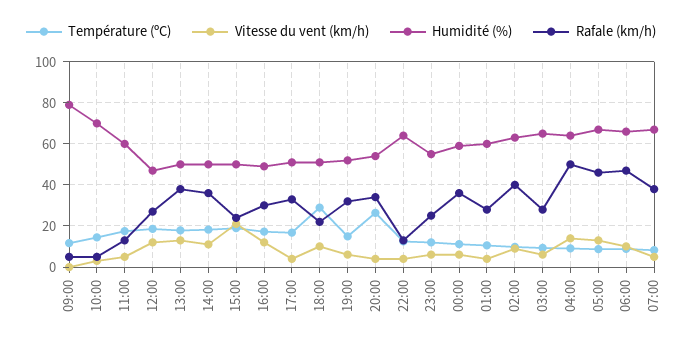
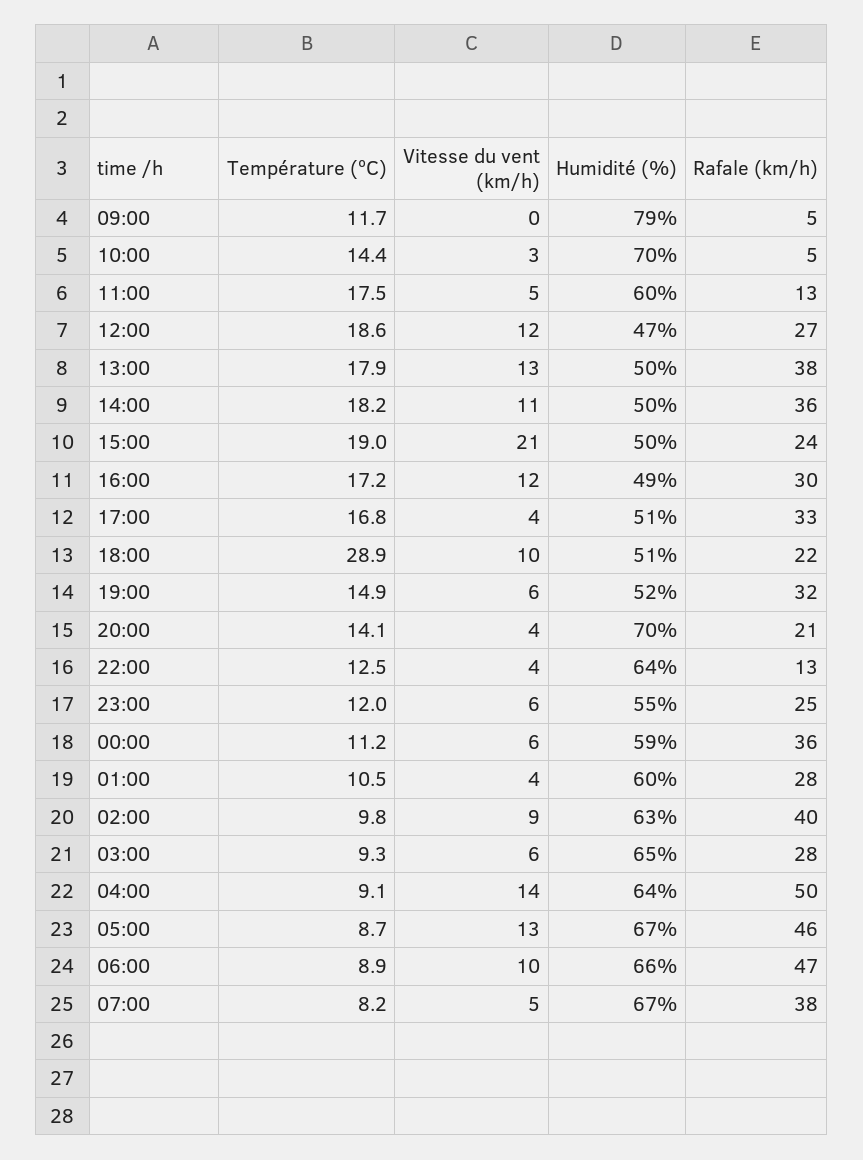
  {
    "Température (ºC)": {
      "09:00": 11.7,
      "10:00": 14.4,
      "11:00": 17.5,
      "12:00": 18.6,
      "13:00": 17.9,
      "14:00": 18.2,
      "15:00": 19,
      "16:00": 17.2,
      "17:00": 16.8,
      "18:00": 28.9,
      "19:00": 14.9,
-     "20:00": 25,
+     "20:00": 14.1,
      "22:00": 12.5,
      "23:00": 12,
      "00:00": 11.2,
      "01:00": 10.5,
      "02:00": 9.8,
      "03:00": 9.3,
      "04:00": 9.1,
      "05:00": 8.7,
      "06:00": 8.9,
      "07:00": 8.2
    },
    "Vitesse du vent (km/h)": {
      "09:00": 0,
      "10:00": 3,
      "11:00": 5,
      "12:00": 12,
      "13:00": 13,
      "14:00": 11,
      "15:00": 21,
      "16:00": 12,
      "17:00": 4,
      "18:00": 10,
      "19:00": 6,
      "20:00": 4,
      "22:00": 4,
      "23:00": 6,
      "00:00": 6,
      "01:00": 4,
      "02:00": 9,
      "03:00": 6,
      "04:00": 14,
      "05:00": 13,
      "06:00": 10,
      "07:00": 5
    },
    "Humidité (%)": {
      "09:00": 79,
      "10:00": 70,
      "11:00": 60,
      "12:00": 47,
      "13:00": 50,
      "14:00": 50,
      "15:00": 50,
      "16:00": 49,
      "17:00": 51,
      "18:00": 51,
      "19:00": 52,
-     "20:00": 55,
+     "20:00": 70,
      "22:00": 64,
      "23:00": 55,
      "00:00": 59,
      "01:00": 60,
      "02:00": 63,
      "03:00": 65,
      "04:00": 64,
      "05:00": 67,
      "06:00": 66,
      "07:00": 67
    },
    "Rafale (km/h)": {
      "09:00": 5,
      "10:00": 5,
      "11:00": 13,
      "12:00": 27,
      "13:00": 38,
      "14:00": 36,
      "15:00": 24,
      "16:00": 30,
      "17:00": 33,
      "18:00": 22,
      "19:00": 32,
-     "20:00": 35,
+     "20:00": 21,
      "22:00": 13,
      "23:00": 25,
      "00:00": 36,
      "01:00": 28,
      "02:00": 40,
      "03:00": 28,
      "04:00": 50,
      "05:00": 46,
      "06:00": 47,
      "07:00": 38
    }
  }

